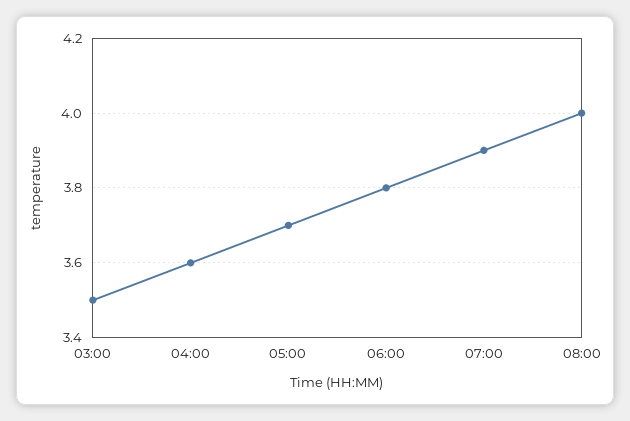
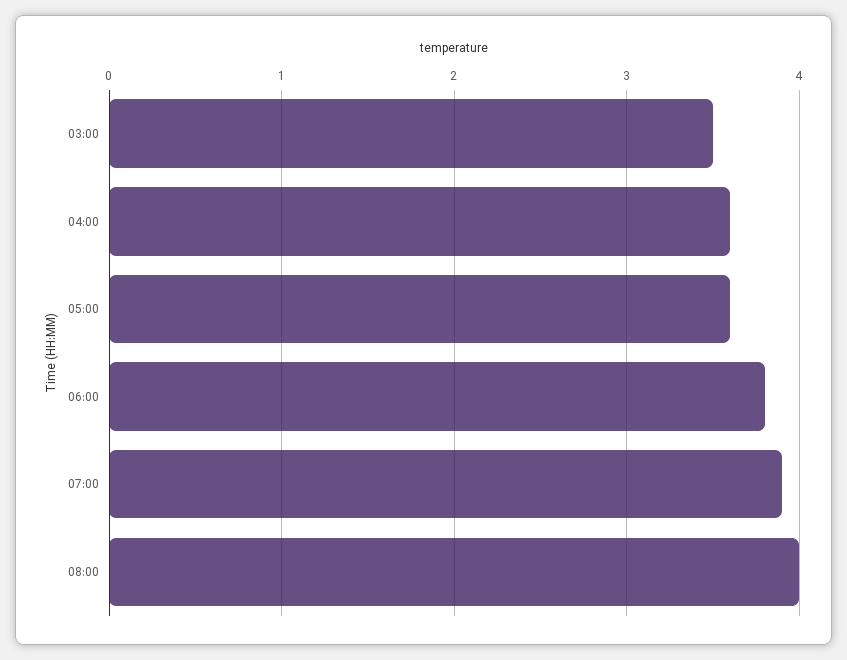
  {
    "03:00": 3.5,
    "04:00": 3.6,
-   "05:00": 3.7,
+   "05:00": 3.6,
    "06:00": 3.8,
    "07:00": 3.9,
    "08:00": 4
  }

